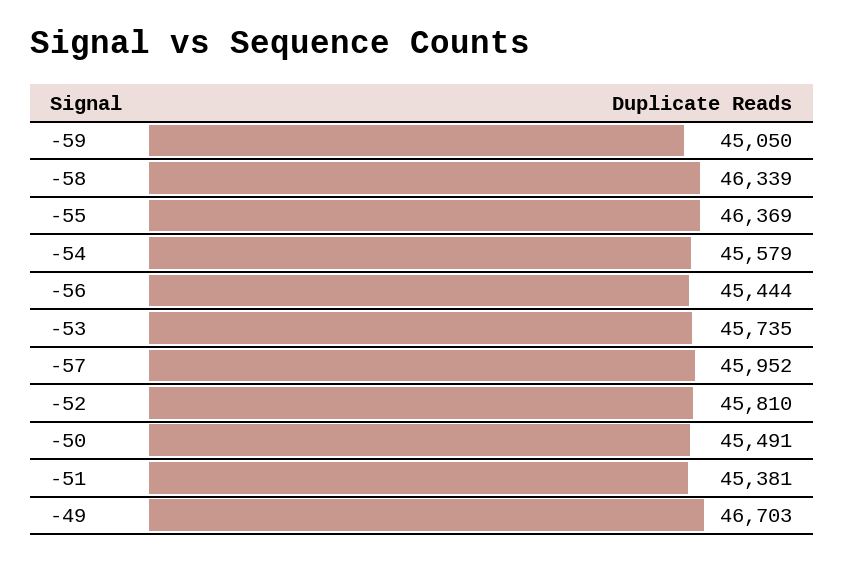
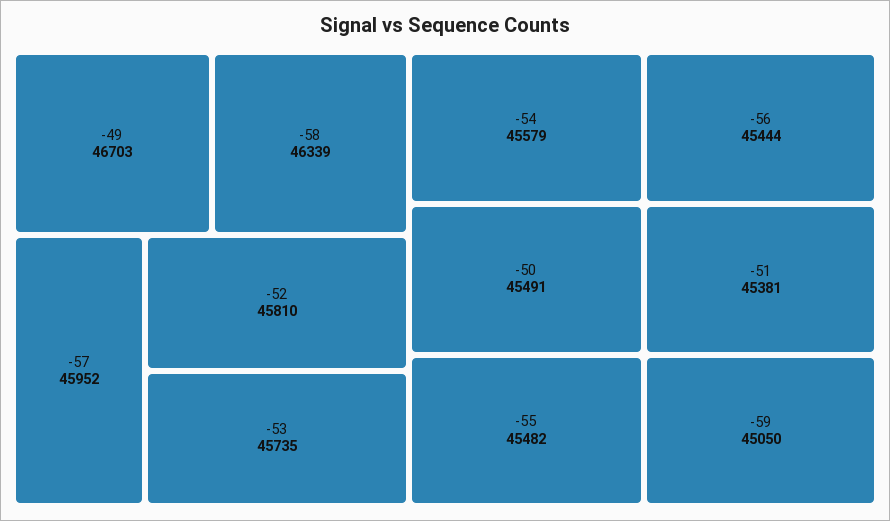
  {
    "-59": 45050,
    "-58": 46339,
-   "-55": 46369,
+   "-55": 45482,
    "-54": 45579,
    "-56": 45444,
    "-53": 45735,
    "-57": 45952,
    "-52": 45810,
    "-50": 45491,
    "-51": 45381,
    "-49": 46703
  }

